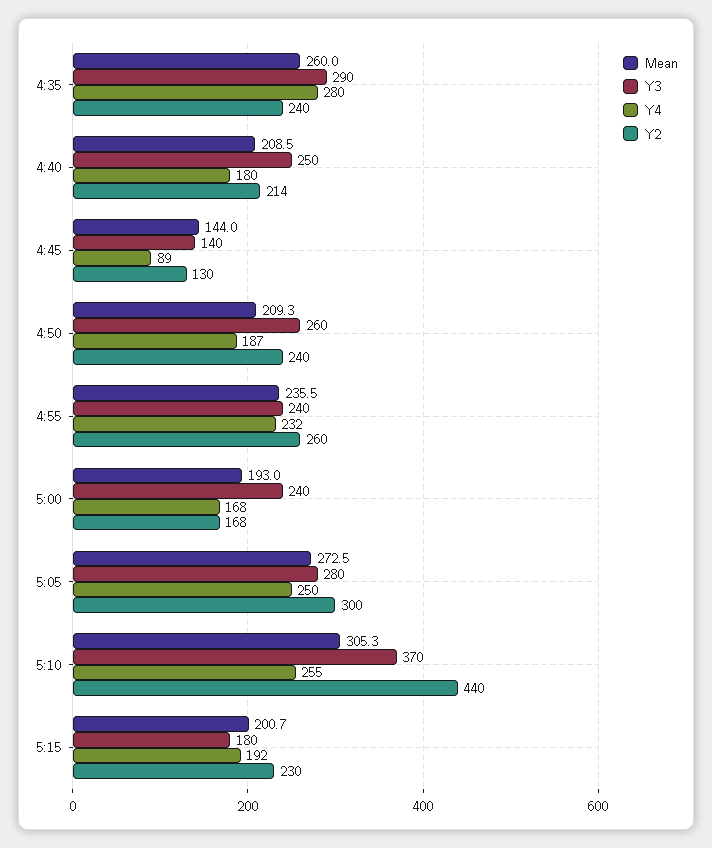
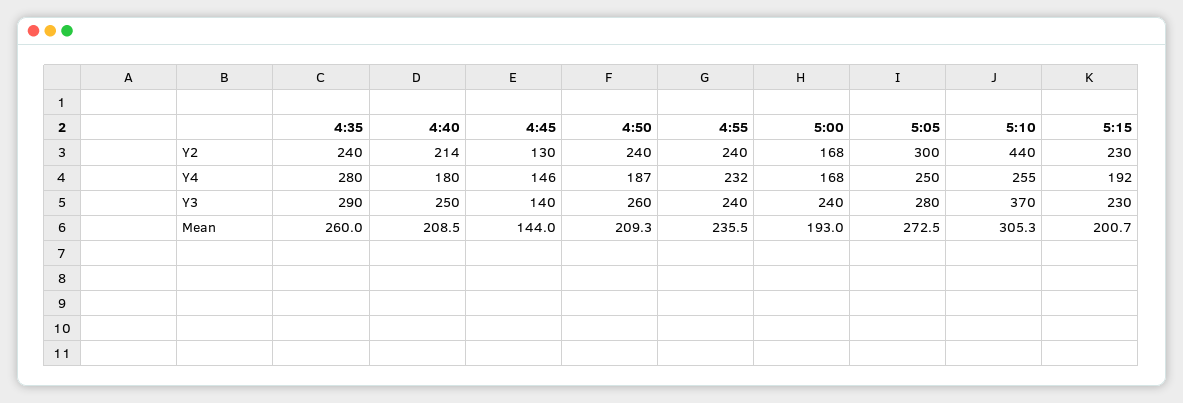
  {
    "Mean": {
      "4:35": 260,
      "4:40": 208.5,
      "4:45": 144,
      "4:50": 209.3,
      "4:55": 235.5,
      "5:00": 193,
      "5:05": 272.5,
      "5:10": 305.3,
      "5:15": 200.7
    },
    "Y3": {
      "4:35": 290,
      "4:40": 250,
      "4:45": 140,
      "4:50": 260,
      "4:55": 240,
      "5:00": 240,
      "5:05": 280,
      "5:10": 370,
-     "5:15": 180
+     "5:15": 230
    },
    "Y4": {
      "4:35": 280,
      "4:40": 180,
-     "4:45": 89,
+     "4:45": 146,
      "4:50": 187,
      "4:55": 232,
      "5:00": 168,
      "5:05": 250,
      "5:10": 255,
      "5:15": 192
    },
    "Y2": {
      "4:35": 240,
      "4:40": 214,
      "4:45": 130,
      "4:50": 240,
-     "4:55": 260,
+     "4:55": 240,
      "5:00": 168,
      "5:05": 300,
      "5:10": 440,
      "5:15": 230
    }
  }

